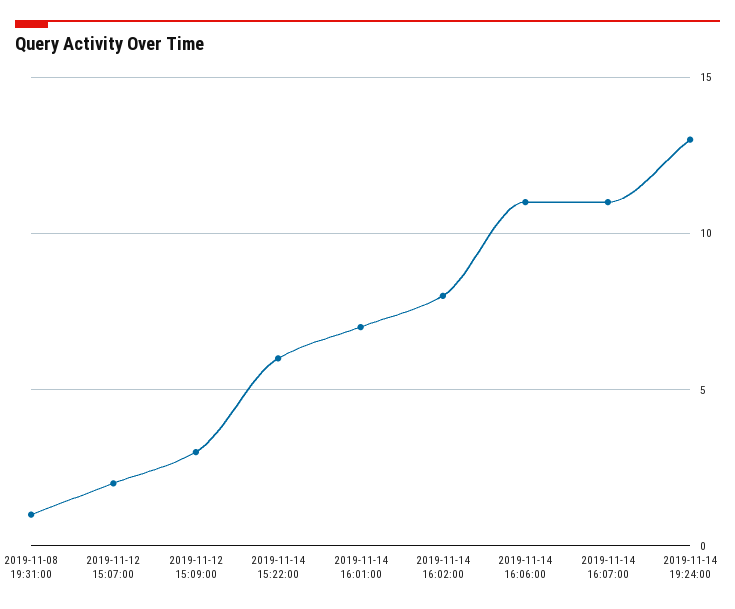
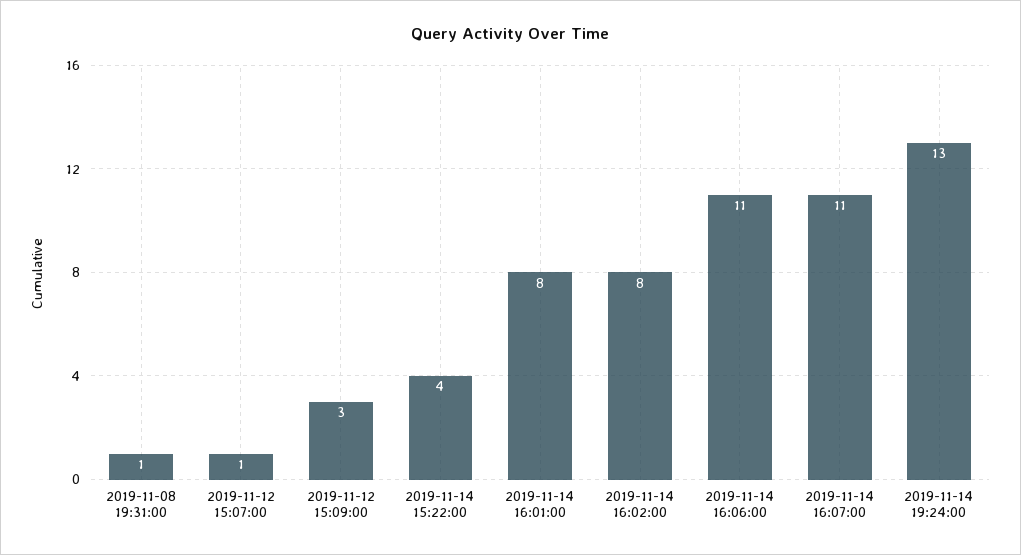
  {
    "2019-11-08 19:31:00": 1,
-   "2019-11-12 15:07:00": 2,
+   "2019-11-12 15:07:00": 1,
    "2019-11-12 15:09:00": 3,
-   "2019-11-14 15:22:00": 6,
+   "2019-11-14 15:22:00": 4,
-   "2019-11-14 16:01:00": 7,
+   "2019-11-14 16:01:00": 8,
    "2019-11-14 16:02:00": 8,
    "2019-11-14 16:06:00": 11,
    "2019-11-14 16:07:00": 11,
    "2019-11-14 19:24:00": 13
  }

